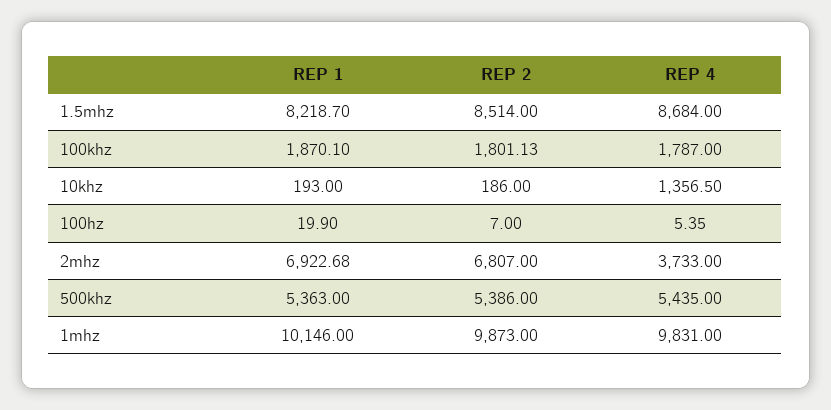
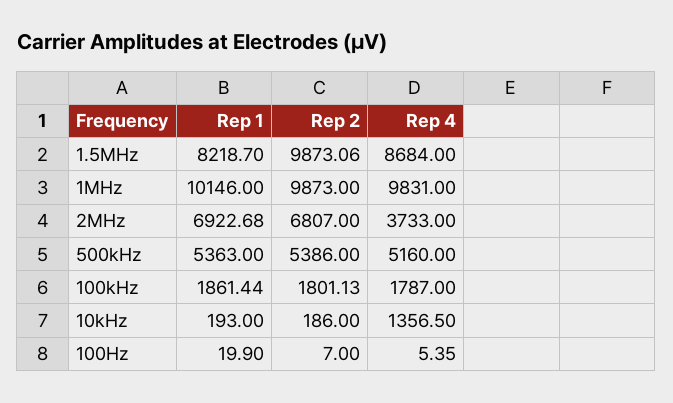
  {
    "REP 1": {
      "1.5mhz": 8218.7,
-     "100khz": 1870.1,
+     "100khz": 1861.44,
      "10khz": 193,
      "100hz": 19.9,
      "2mhz": 6922.68,
      "500khz": 5363,
      "1mhz": 10146
    },
    "REP 2": {
-     "1.5mhz": 8514,
+     "1.5mhz": 9873.06,
      "100khz": 1801.13,
      "10khz": 186,
      "100hz": 7,
      "2mhz": 6807,
      "500khz": 5386,
      "1mhz": 9873
    },
    "REP 4": {
      "1.5mhz": 8684,
      "100khz": 1787,
      "10khz": 1356.5,
      "100hz": 5.35,
      "2mhz": 3733,
-     "500khz": 5435,
+     "500khz": 5160,
      "1mhz": 9831
    }
  }

